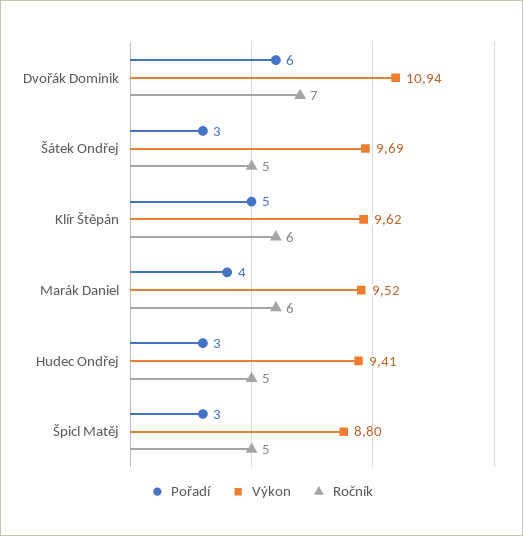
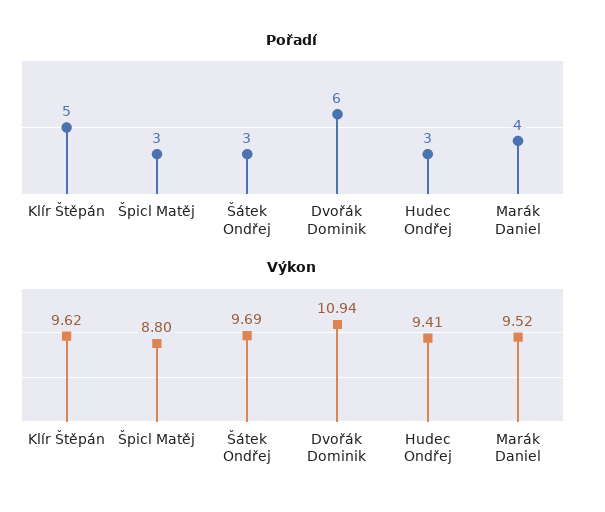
  {
    "Pořadí": {
      "Dvořák Dominik": 6,
      "Šátek Ondřej": 3,
      "Klír Štěpán": 5,
      "Marák Daniel": 4,
      "Hudec Ondřej": 3,
      "Špicl Matěj": 3
    },
    "Výkon": {
      "Dvořák Dominik": 10.94,
      "Šátek Ondřej": 9.69,
      "Klír Štěpán": 9.62,
      "Marák Daniel": 9.52,
      "Hudec Ondřej": 9.41,
      "Špicl Matěj": 8.8
-   },
+   }
-   "Ročník": {
-     "Dvořák Dominik": 7,
-     "Šátek Ondřej": 5,
-     "Klír Štěpán": 6,
-     "Marák Daniel": 6,
-     "Hudec Ondřej": 5,
-     "Špicl Matěj": 5
-   }
  }

